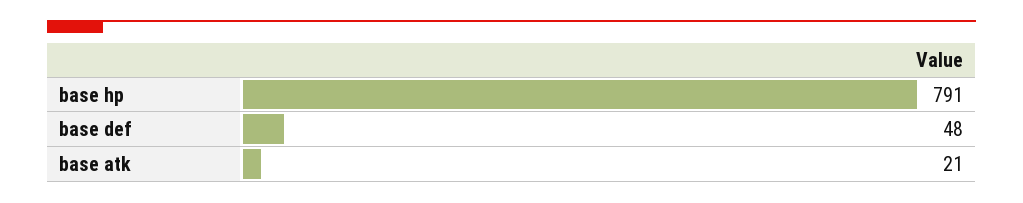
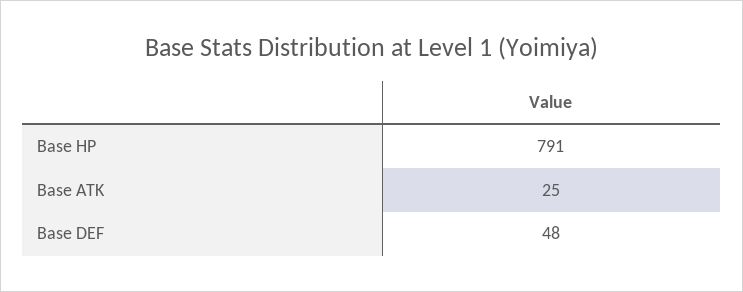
  {
    "base hp": 791,
    "base def": 48,
-   "base atk": 21
+   "base atk": 25
  }

